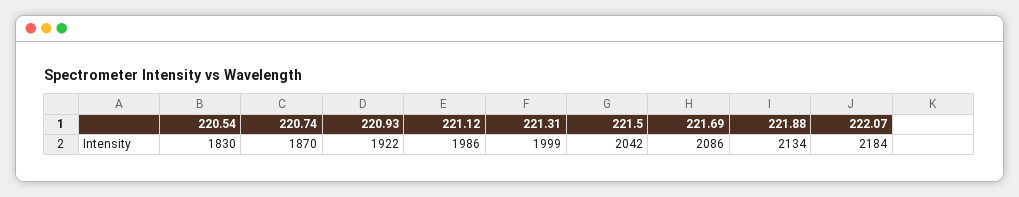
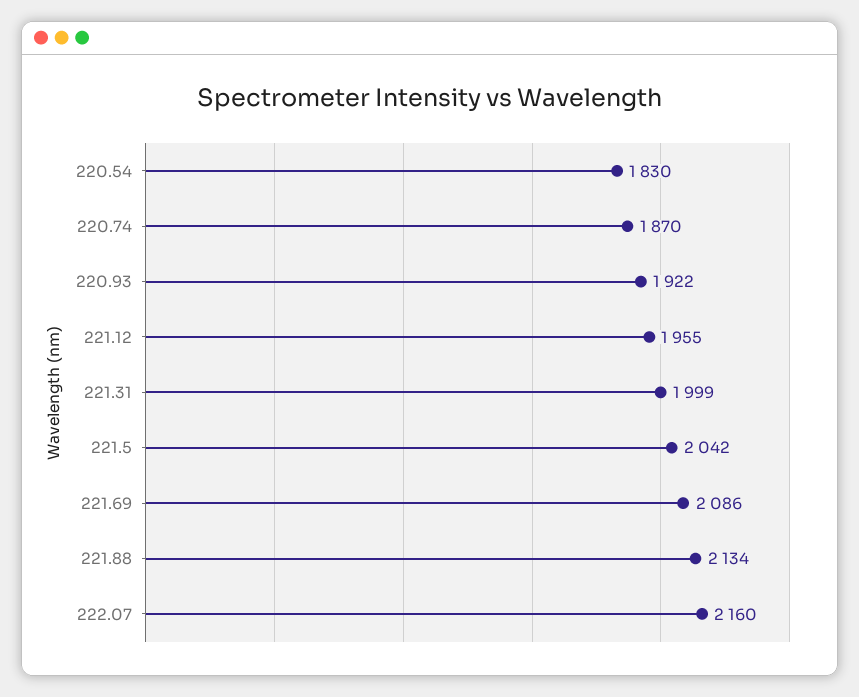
  {
    "220.54": 1830,
    "220.74": 1870,
    "220.93": 1922,
-   "221.12": 1986,
+   "221.12": 1955,
    "221.31": 1999,
    "221.5": 2042,
    "221.69": 2086,
    "221.88": 2134,
-   "222.07": 2184
+   "222.07": 2160
  }

